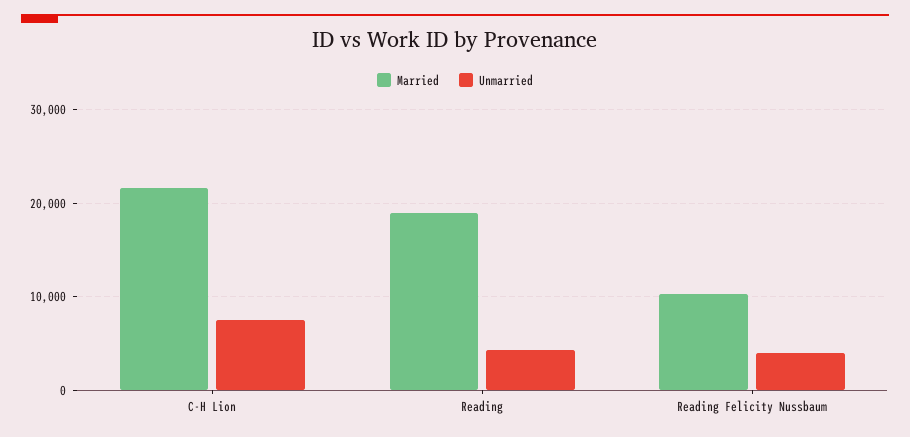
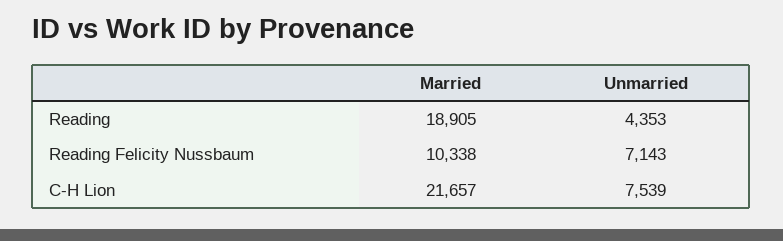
  {
    "Married": {
      "C-H Lion": 21657,
      "Reading": 18905,
      "Reading Felicity Nussbaum": 10338
    },
    "Unmarried": {
      "C-H Lion": 7539,
      "Reading": 4353,
-     "Reading Felicity Nussbaum": 4000
+     "Reading Felicity Nussbaum": 7143
    }
  }

